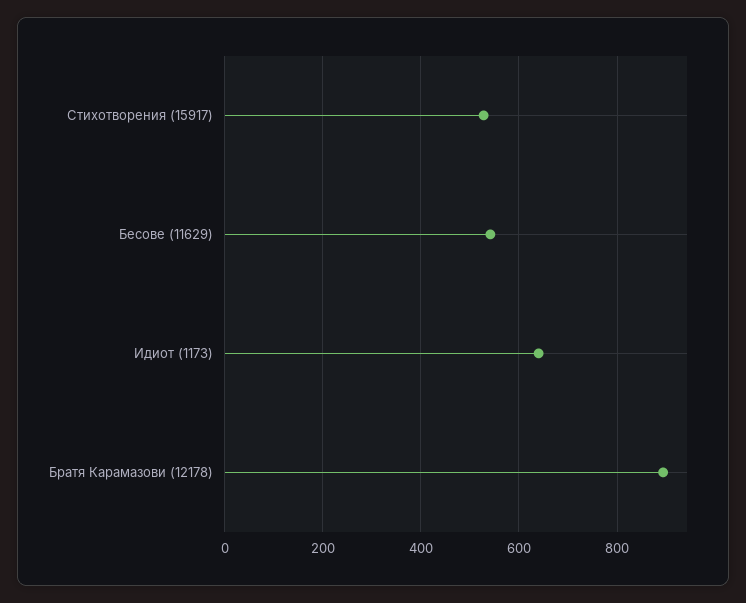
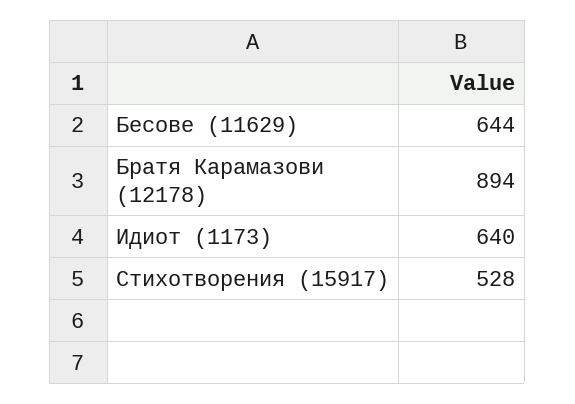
  {
    "Стихотворения (15917)": 528,
-   "Бесове (11629)": 540,
+   "Бесове (11629)": 644,
    "Идиот (1173)": 640,
    "Братя Карамазови (12178)": 894
  }

